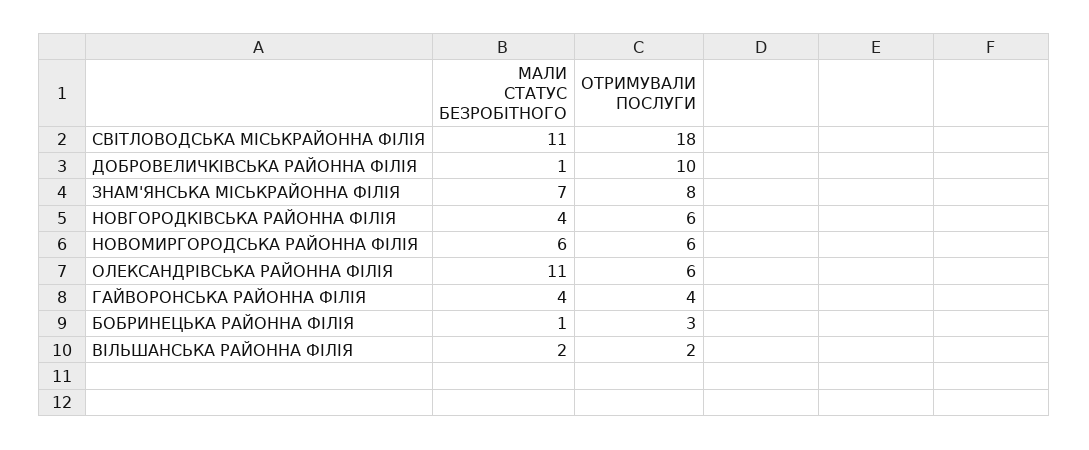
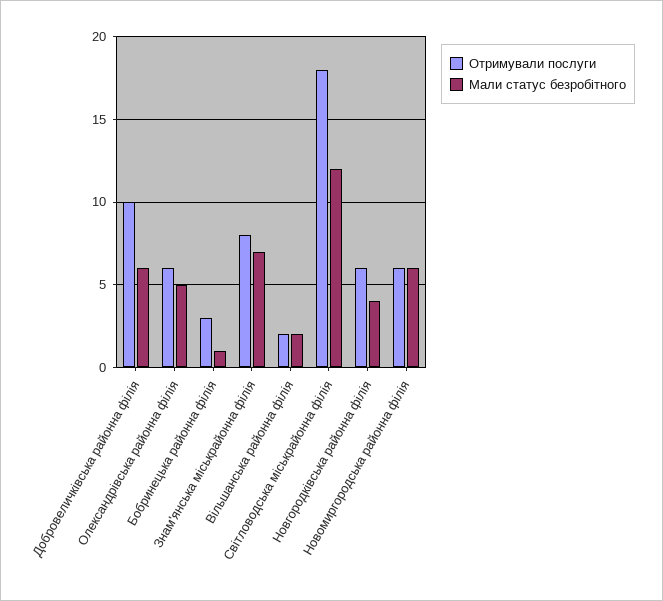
  {
    "МАЛИ СТАТУС БЕЗРОБІТНОГО": {
-     "СВІТЛОВОДСЬКА МІСЬКРАЙОННА ФІЛІЯ": 11,
+     "СВІТЛОВОДСЬКА МІСЬКРАЙОННА ФІЛІЯ": 12,
-     "ДОБРОВЕЛИЧКІВСЬКА РАЙОННА ФІЛІЯ": 1,
+     "ДОБРОВЕЛИЧКІВСЬКА РАЙОННА ФІЛІЯ": 6,
      "ЗНАМ'ЯНСЬКА МІСЬКРАЙОННА ФІЛІЯ": 7,
      "НОВГОРОДКІВСЬКА РАЙОННА ФІЛІЯ": 4,
      "НОВОМИРГОРОДСЬКА РАЙОННА ФІЛІЯ": 6,
-     "ОЛЕКСАНДРІВСЬКА РАЙОННА ФІЛІЯ": 11,
+     "ОЛЕКСАНДРІВСЬКА РАЙОННА ФІЛІЯ": 5,
-     "ГАЙВОРОНСЬКА РАЙОННА ФІЛІЯ": 4,
      "БОБРИНЕЦЬКА РАЙОННА ФІЛІЯ": 1,
      "ВІЛЬШАНСЬКА РАЙОННА ФІЛІЯ": 2
    },
    "ОТРИМУВАЛИ ПОСЛУГИ": {
      "СВІТЛОВОДСЬКА МІСЬКРАЙОННА ФІЛІЯ": 18,
      "ДОБРОВЕЛИЧКІВСЬКА РАЙОННА ФІЛІЯ": 10,
      "ЗНАМ'ЯНСЬКА МІСЬКРАЙОННА ФІЛІЯ": 8,
      "НОВГОРОДКІВСЬКА РАЙОННА ФІЛІЯ": 6,
      "НОВОМИРГОРОДСЬКА РАЙОННА ФІЛІЯ": 6,
      "ОЛЕКСАНДРІВСЬКА РАЙОННА ФІЛІЯ": 6,
-     "ГАЙВОРОНСЬКА РАЙОННА ФІЛІЯ": 4,
      "БОБРИНЕЦЬКА РАЙОННА ФІЛІЯ": 3,
      "ВІЛЬШАНСЬКА РАЙОННА ФІЛІЯ": 2
    }
  }

